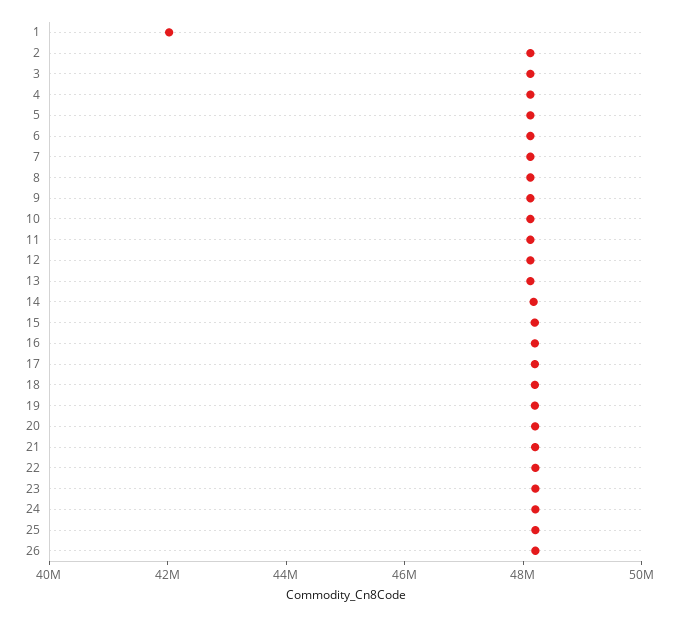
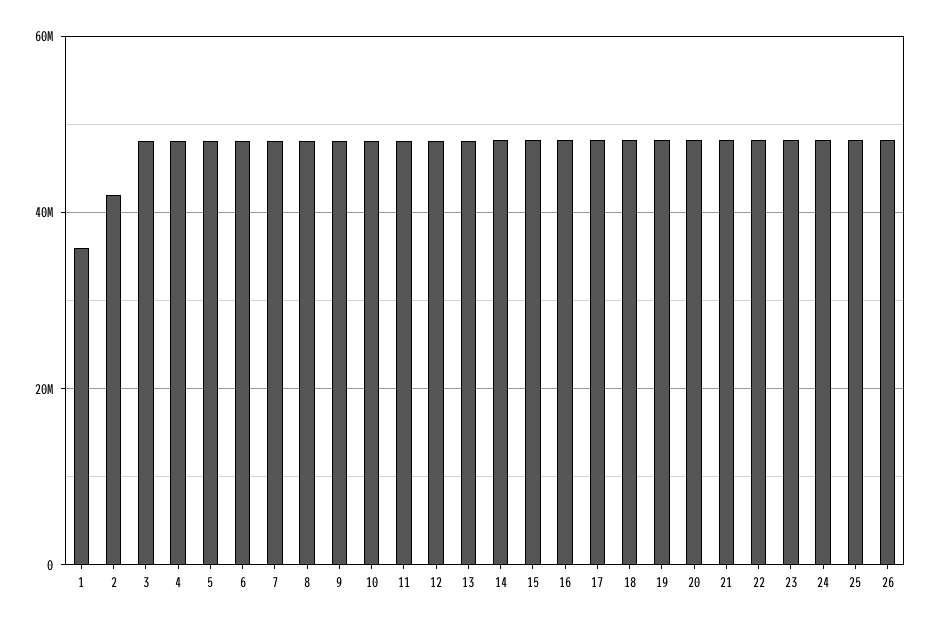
  {
-   "1": 42000000,
+   "1": 36000000,
-   "2": 48000000,
+   "2": 42000000,
    "3": 48000000,
    "4": 48000000,
    "5": 48000000,
    "6": 48000000,
    "7": 48000000,
    "8": 48000000,
    "9": 48000000,
    "10": 48000000,
    "11": 48000000,
    "12": 48000000,
    "13": 48000000,
    "14": 48000000,
    "15": 48000000,
    "16": 48000000,
    "17": 48000000,
    "18": 48000000,
    "19": 48000000,
    "20": 48000000,
    "21": 48000000,
    "22": 48000000,
    "23": 48000000,
    "24": 48000000,
    "25": 48000000,
    "26": 48000000
  }

